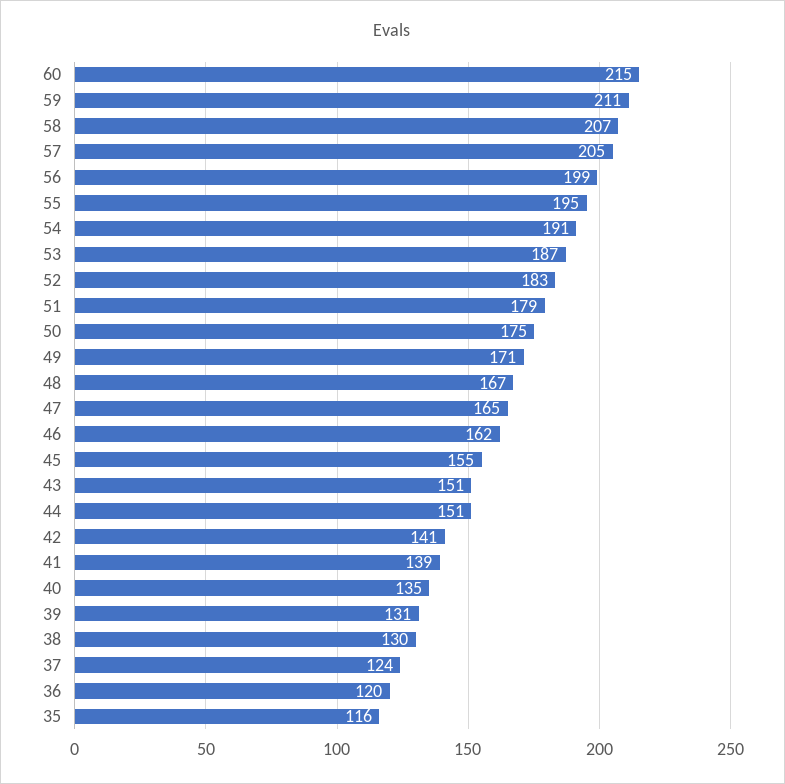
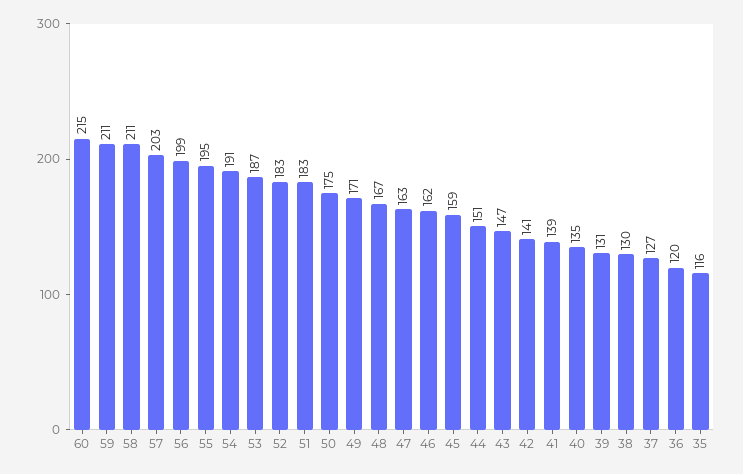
  {
    "60": 215,
    "59": 211,
-   "58": 207,
+   "58": 211,
-   "57": 205,
+   "57": 203,
    "56": 199,
    "55": 195,
    "54": 191,
    "53": 187,
    "52": 183,
-   "51": 179,
+   "51": 183,
    "50": 175,
    "49": 171,
    "48": 167,
-   "47": 165,
+   "47": 163,
    "46": 162,
-   "45": 155,
+   "45": 159,
-   "43": 151,
+   "43": 147,
    "44": 151,
    "42": 141,
    "41": 139,
    "40": 135,
    "39": 131,
    "38": 130,
-   "37": 124,
+   "37": 127,
    "36": 120,
    "35": 116
  }

